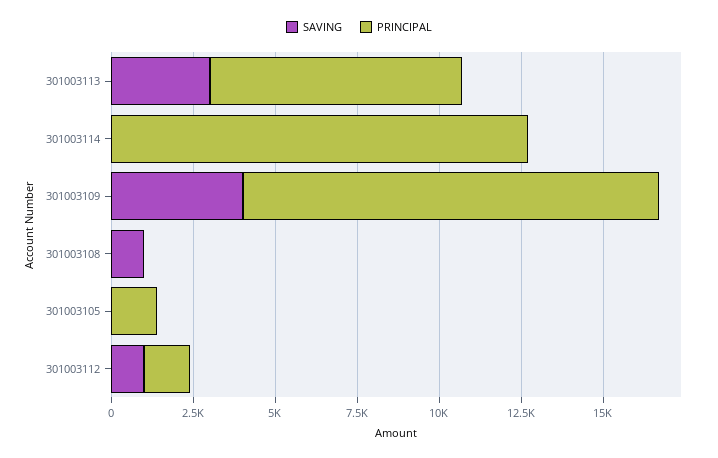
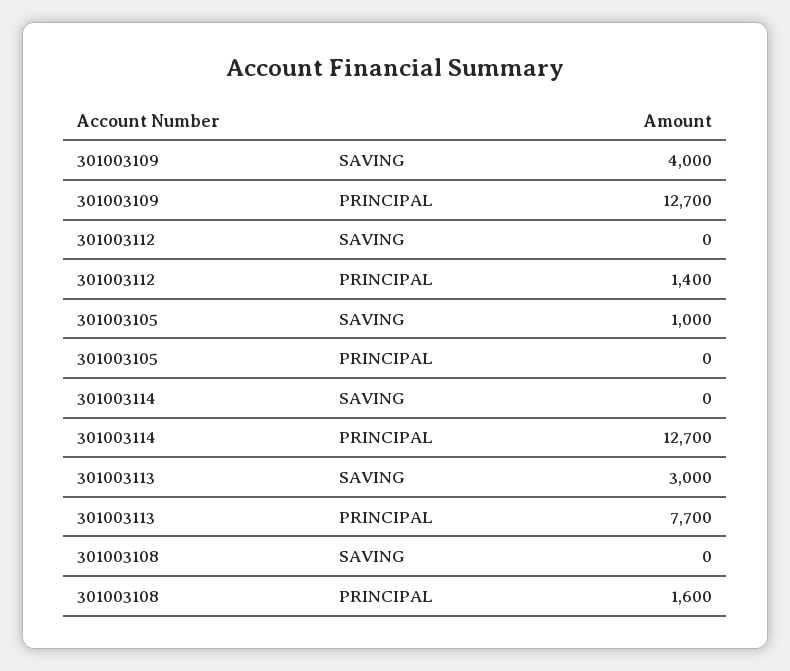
  {
    "SAVING": {
      "301003113": 3000,
      "301003114": 0,
      "301003109": 4000,
-     "301003108": 1000,
+     "301003108": 0,
-     "301003105": 0,
+     "301003105": 1000,
-     "301003112": 1000
+     "301003112": 0
    },
    "PRINCIPAL": {
      "301003113": 7700,
      "301003114": 12700,
      "301003109": 12700,
-     "301003108": 0,
+     "301003108": 1600,
-     "301003105": 1500,
+     "301003105": 0,
      "301003112": 1400
    }
  }

